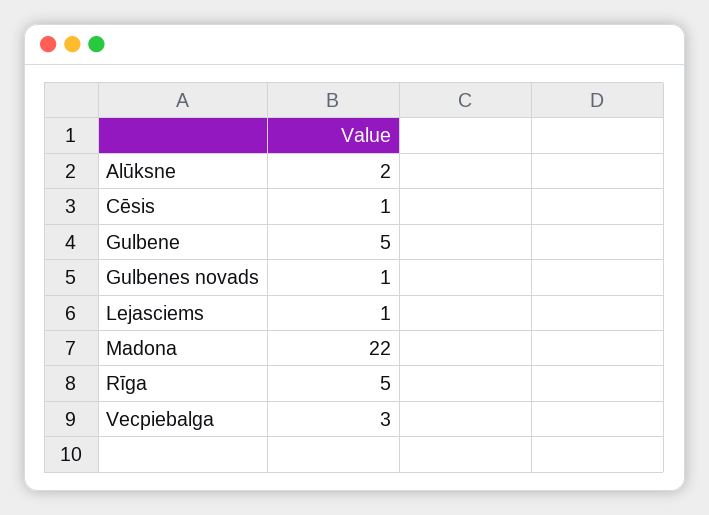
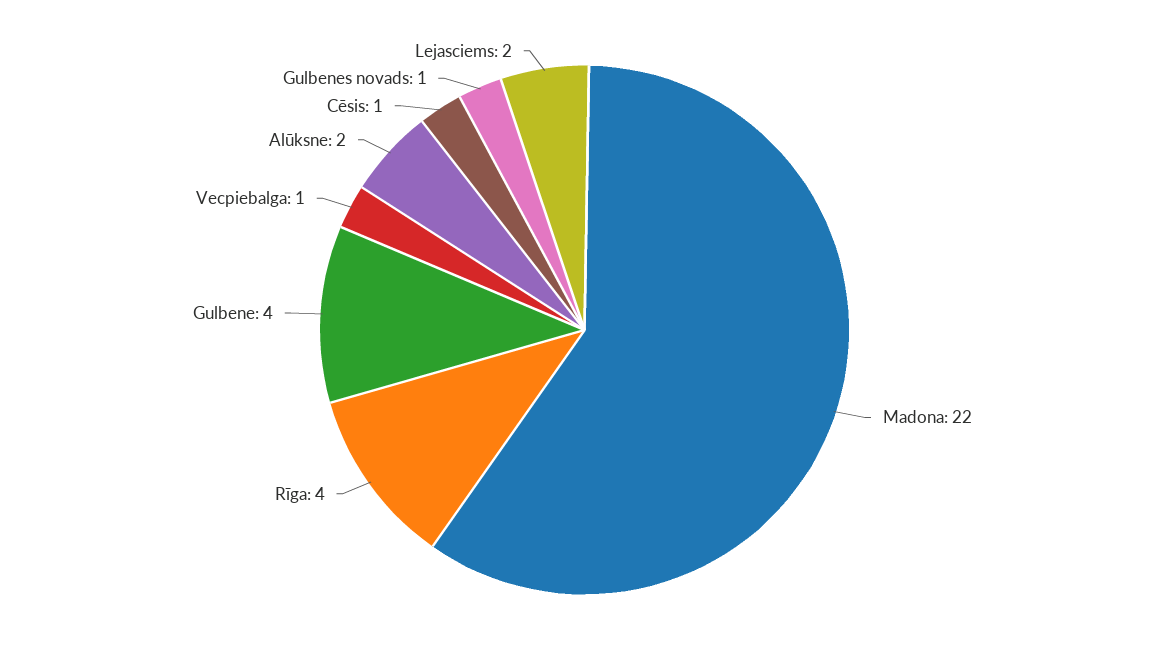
  {
    "Alūksne": 2,
    "Cēsis": 1,
-   "Gulbene": 5,
+   "Gulbene": 4,
    "Gulbenes novads": 1,
-   "Lejasciems": 1,
+   "Lejasciems": 2,
    "Madona": 22,
-   "Rīga": 5,
+   "Rīga": 4,
-   "Vecpiebalga": 3
+   "Vecpiebalga": 1
  }

